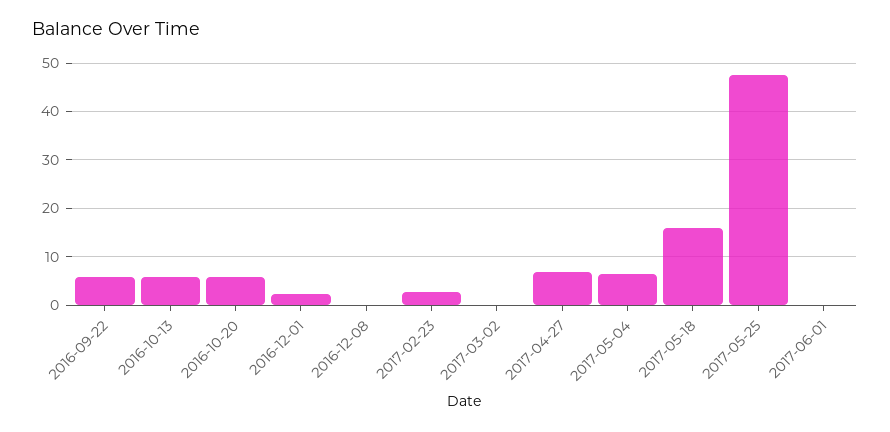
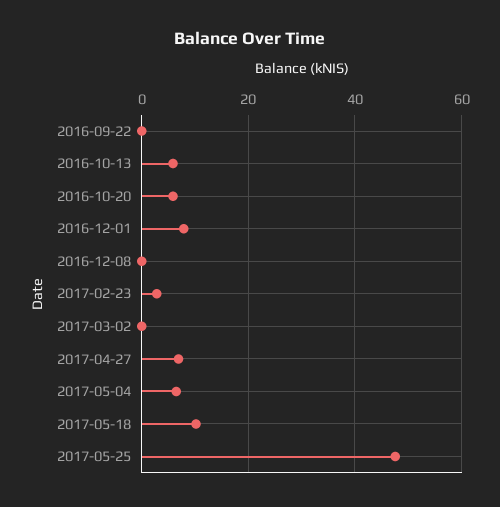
  {
-   "2016-09-22": 6,
+   "2016-09-22": 0,
    "2016-10-13": 6,
    "2016-10-20": 6,
-   "2016-12-01": 2,
+   "2016-12-01": 8,
    "2016-12-08": 0,
    "2017-02-23": 2,
    "2017-03-02": 0,
    "2017-04-27": 6,
    "2017-05-04": 6,
-   "2017-05-18": 16,
+   "2017-05-18": 10,
-   "2017-05-25": 48,
+   "2017-05-25": 48
-   "2017-06-01": 0
  }

